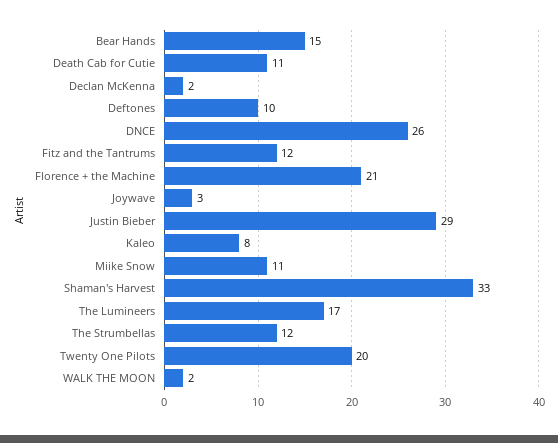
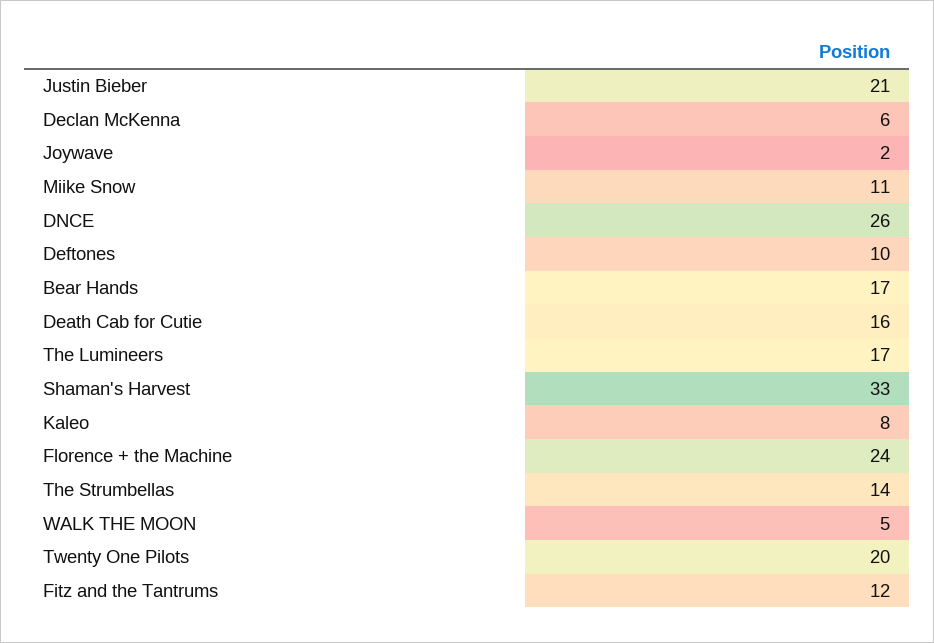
  {
-   "Bear Hands": 15,
+   "Bear Hands": 17,
-   "Death Cab for Cutie": 11,
+   "Death Cab for Cutie": 16,
-   "Declan McKenna": 2,
+   "Declan McKenna": 6,
    "Deftones": 10,
    "DNCE": 26,
    "Fitz and the Tantrums": 12,
-   "Florence + the Machine": 21,
+   "Florence + the Machine": 24,
-   "Joywave": 3,
+   "Joywave": 2,
-   "Justin Bieber": 29,
+   "Justin Bieber": 21,
    "Kaleo": 8,
    "Miike Snow": 11,
    "Shaman's Harvest": 33,
    "The Lumineers": 17,
-   "The Strumbellas": 12,
+   "The Strumbellas": 14,
    "Twenty One Pilots": 20,
-   "WALK THE MOON": 2
+   "WALK THE MOON": 5
  }

